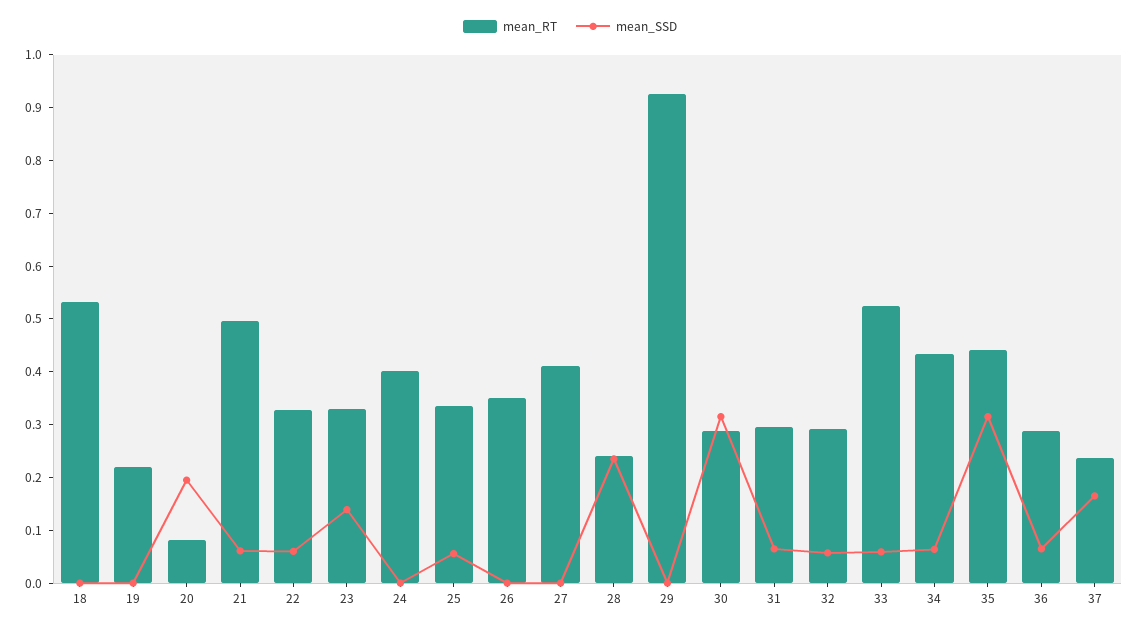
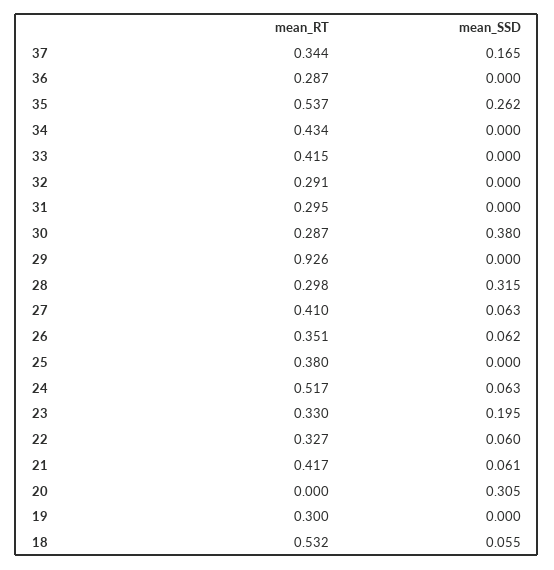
  {
    "mean_RT": {
      "18": 0.532,
-     "19": 0.22,
+     "19": 0.3,
-     "20": 0.08,
+     "20": 0,
-     "21": 0.5,
+     "21": 0.417,
      "22": 0.327,
      "23": 0.33,
-     "24": 0.4,
+     "24": 0.517,
-     "25": 0.34,
+     "25": 0.38,
      "26": 0.351,
      "27": 0.41,
-     "28": 0.24,
+     "28": 0.298,
      "29": 0.926,
      "30": 0.287,
      "31": 0.295,
      "32": 0.291,
-     "33": 0.52,
+     "33": 0.415,
      "34": 0.434,
-     "35": 0.44,
+     "35": 0.537,
      "36": 0.287,
-     "37": 0.24
+     "37": 0.344
    },
    "mean_SSD": {
-     "18": 0,
+     "18": 0.055,
      "19": 0,
-     "20": 0.2,
+     "20": 0.305,
      "21": 0.061,
      "22": 0.06,
-     "23": 0.14,
+     "23": 0.195,
-     "24": 0,
+     "24": 0.063,
-     "25": 0.06,
+     "25": 0,
-     "26": 0,
+     "26": 0.062,
-     "27": 0,
+     "27": 0.063,
-     "28": 0.24,
+     "28": 0.315,
      "29": 0,
-     "30": 0.32,
+     "30": 0.38,
-     "31": 0.06,
+     "31": 0,
-     "32": 0.06,
+     "32": 0,
-     "33": 0.06,
+     "33": 0,
-     "34": 0.06,
+     "34": 0,
-     "35": 0.32,
+     "35": 0.262,
-     "36": 0.06,
+     "36": 0,
      "37": 0.165
    }
  }

